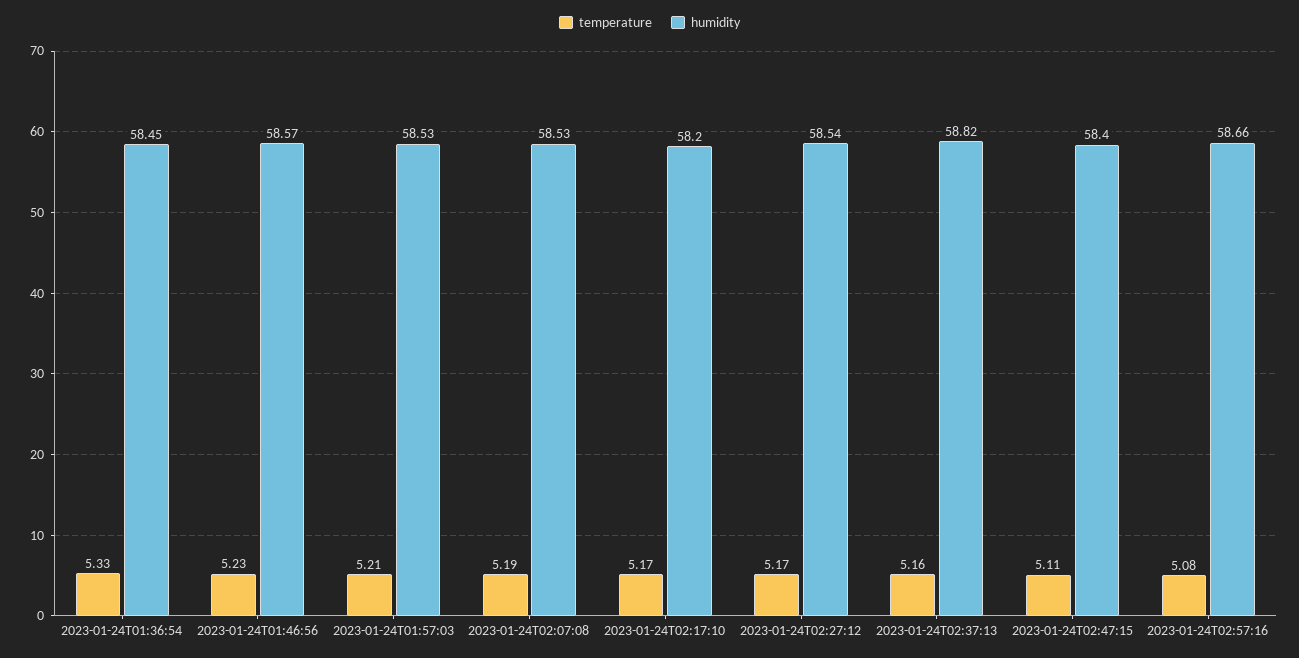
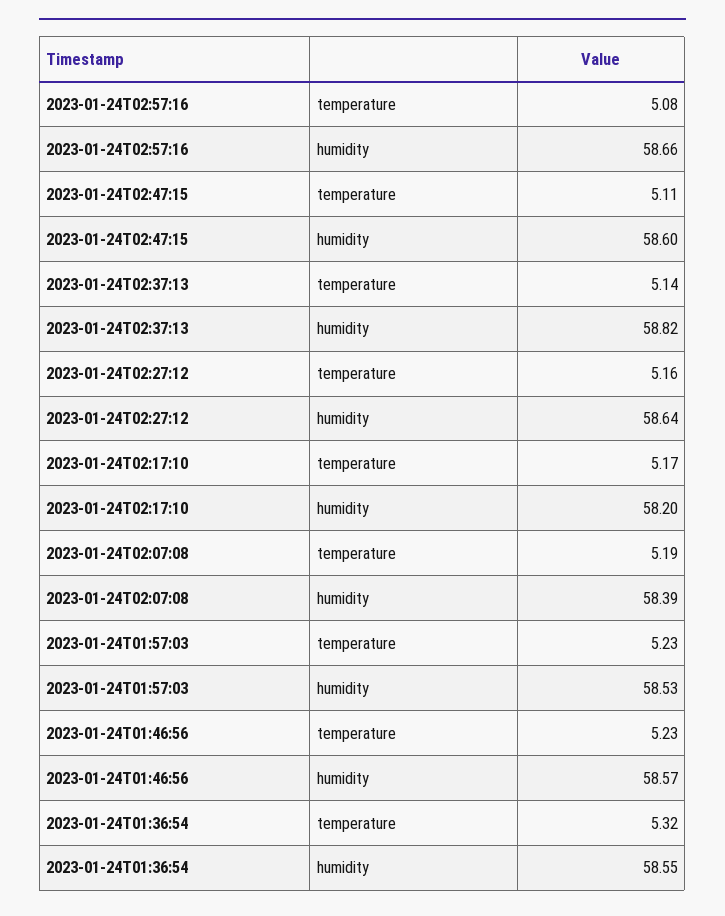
  {
    "temperature": {
-     "2023-01-24T01:36:54": 5.33,
+     "2023-01-24T01:36:54": 5.32,
      "2023-01-24T01:46:56": 5.23,
-     "2023-01-24T01:57:03": 5.21,
+     "2023-01-24T01:57:03": 5.23,
      "2023-01-24T02:07:08": 5.19,
      "2023-01-24T02:17:10": 5.17,
-     "2023-01-24T02:27:12": 5.17,
+     "2023-01-24T02:27:12": 5.16,
-     "2023-01-24T02:37:13": 5.16,
+     "2023-01-24T02:37:13": 5.14,
      "2023-01-24T02:47:15": 5.11,
      "2023-01-24T02:57:16": 5.08
    },
    "humidity": {
-     "2023-01-24T01:36:54": 58.45,
+     "2023-01-24T01:36:54": 58.55,
      "2023-01-24T01:46:56": 58.57,
      "2023-01-24T01:57:03": 58.53,
-     "2023-01-24T02:07:08": 58.53,
+     "2023-01-24T02:07:08": 58.39,
      "2023-01-24T02:17:10": 58.2,
-     "2023-01-24T02:27:12": 58.54,
+     "2023-01-24T02:27:12": 58.64,
      "2023-01-24T02:37:13": 58.82,
-     "2023-01-24T02:47:15": 58.4,
+     "2023-01-24T02:47:15": 58.6,
      "2023-01-24T02:57:16": 58.66
    }
  }

